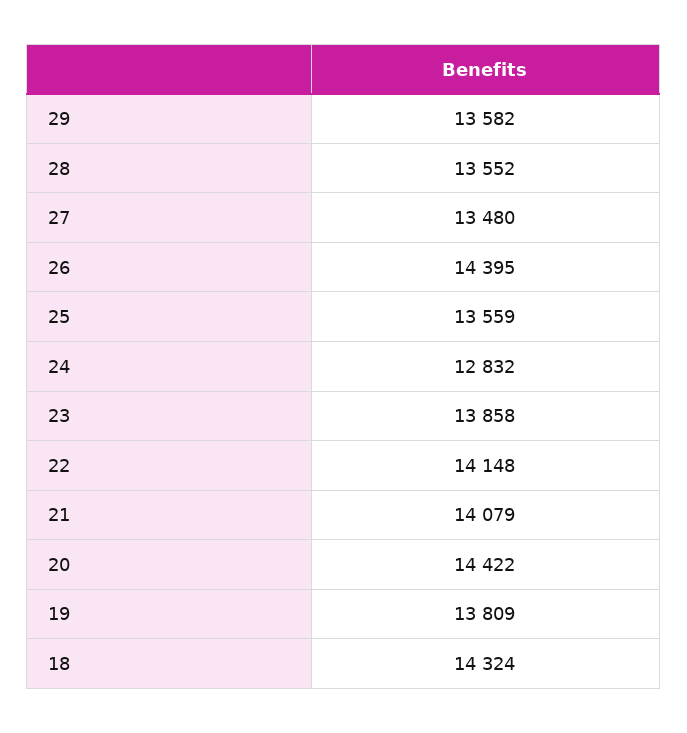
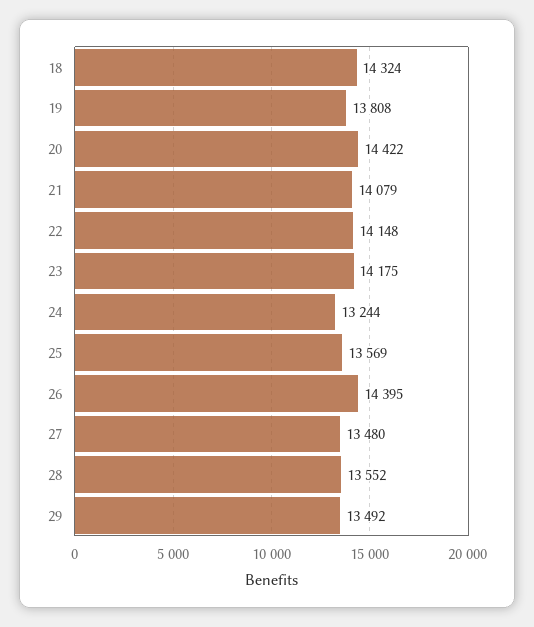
  {
-   "29": 13582,
+   "29": 13492,
    "28": 13552,
    "27": 13480,
    "26": 14395,
-   "25": 13559,
+   "25": 13569,
-   "24": 12832,
+   "24": 13244,
-   "23": 13858,
+   "23": 14175,
    "22": 14148,
    "21": 14079,
    "20": 14422,
-   "19": 13809,
+   "19": 13808,
    "18": 14324
  }

